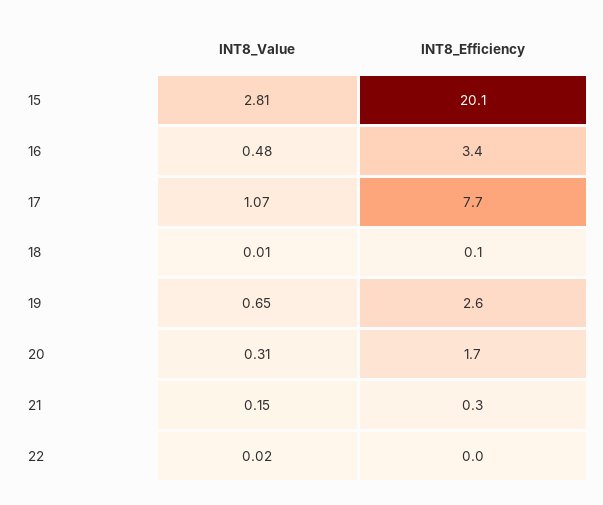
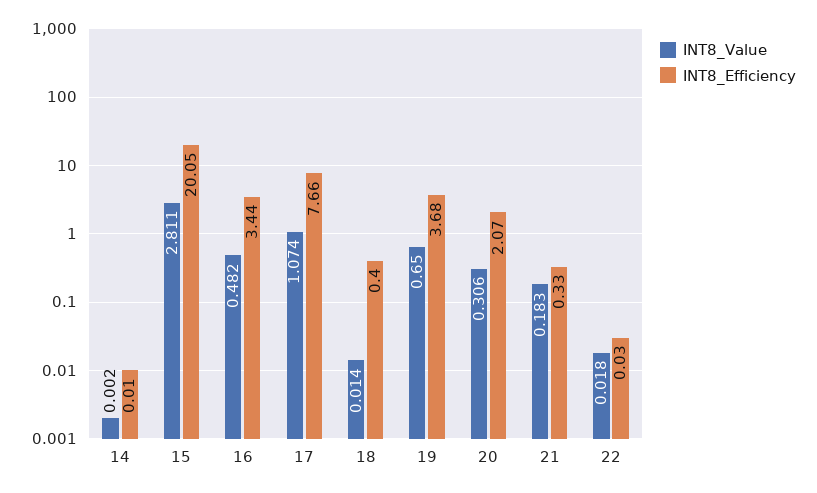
  {
    "INT8_Value": {
      "15": 2.811,
      "16": 0.482,
      "17": 1.074,
      "18": 0.014,
      "19": 0.65,
      "20": 0.306,
-     "21": 0.15,
+     "21": 0.183,
-     "22": 0.018
+     "22": 0.018,
+     "14": 0.002
    },
    "INT8_Efficiency": {
      "15": 20.05,
      "16": 3.44,
      "17": 7.66,
-     "18": 0.1,
+     "18": 0.4,
-     "19": 2.6,
+     "19": 3.68,
-     "20": 1.7,
+     "20": 2.07,
      "21": 0.33,
-     "22": 0.03
+     "22": 0.03,
+     "14": 0.01
    }
  }

